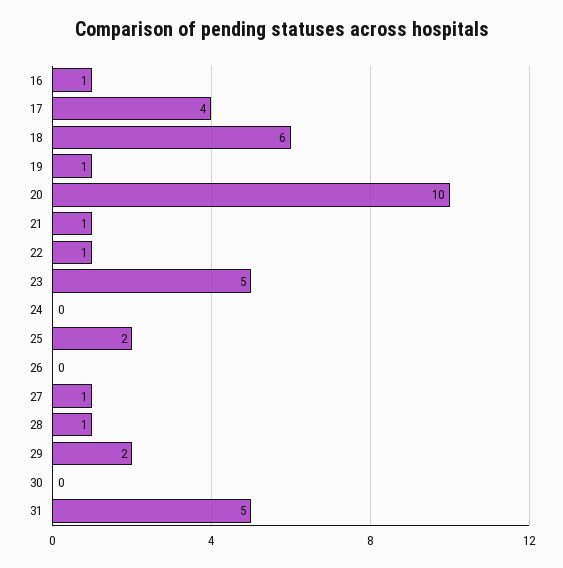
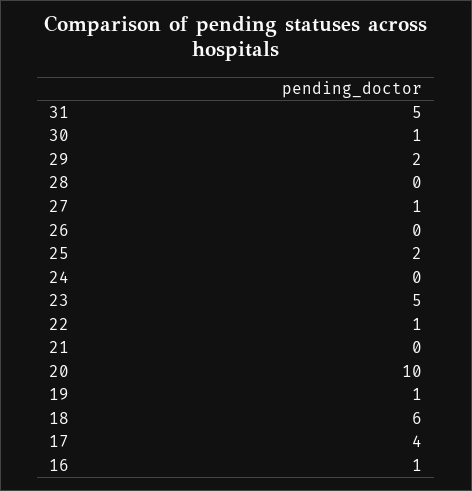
  {
    "16": 1,
    "17": 4,
    "18": 6,
    "19": 1,
    "20": 10,
-   "21": 1,
+   "21": 0,
    "22": 1,
    "23": 5,
    "24": 0,
    "25": 2,
    "26": 0,
    "27": 1,
-   "28": 1,
+   "28": 0,
    "29": 2,
-   "30": 0,
+   "30": 1,
    "31": 5
  }

